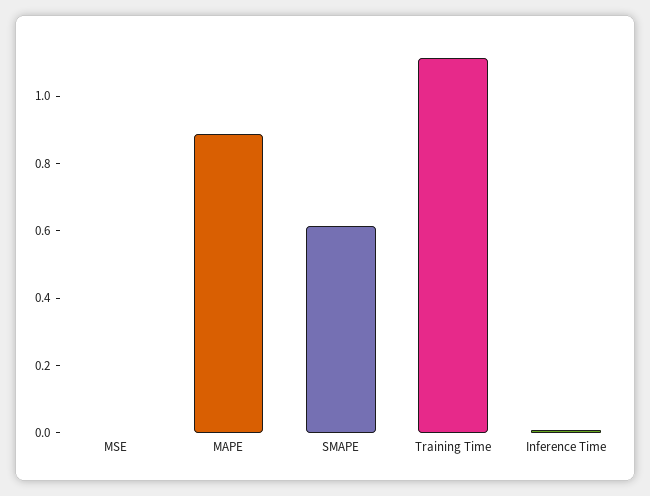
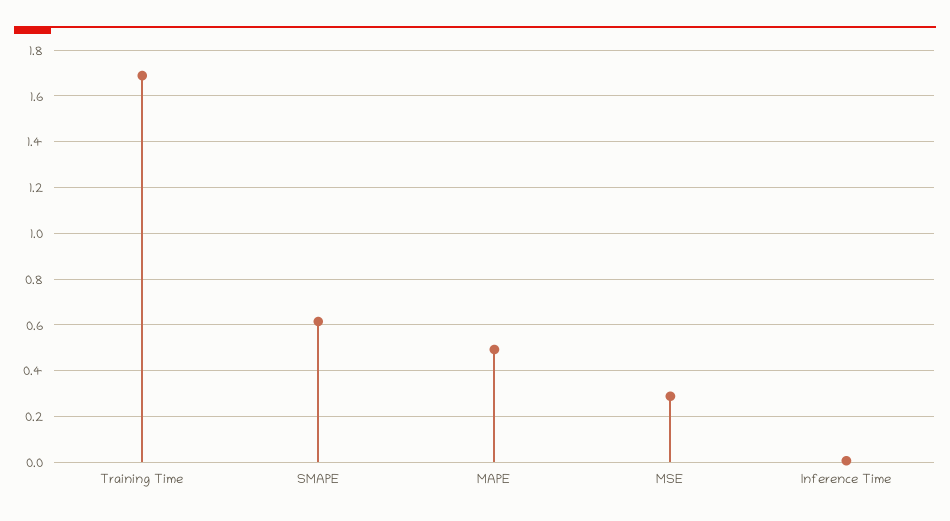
  {
-   "MSE": 0,
+   "MSE": 0.3,
-   "MAPE": 0.9,
+   "MAPE": 0.5,
    "SMAPE": 0.6,
-   "Training Time": 1.1,
+   "Training Time": 1.7,
    "Inference Time": 0
  }

